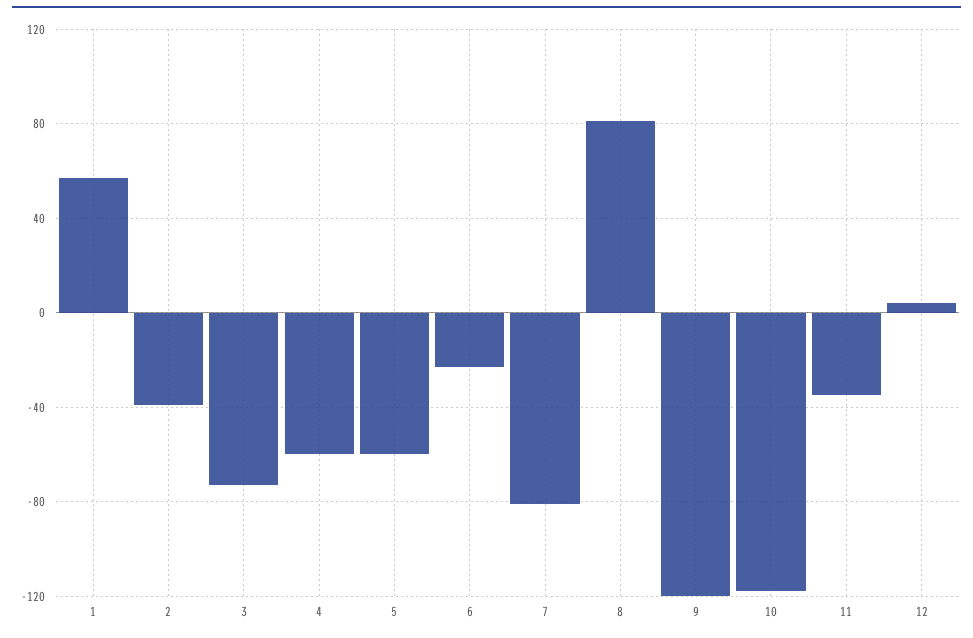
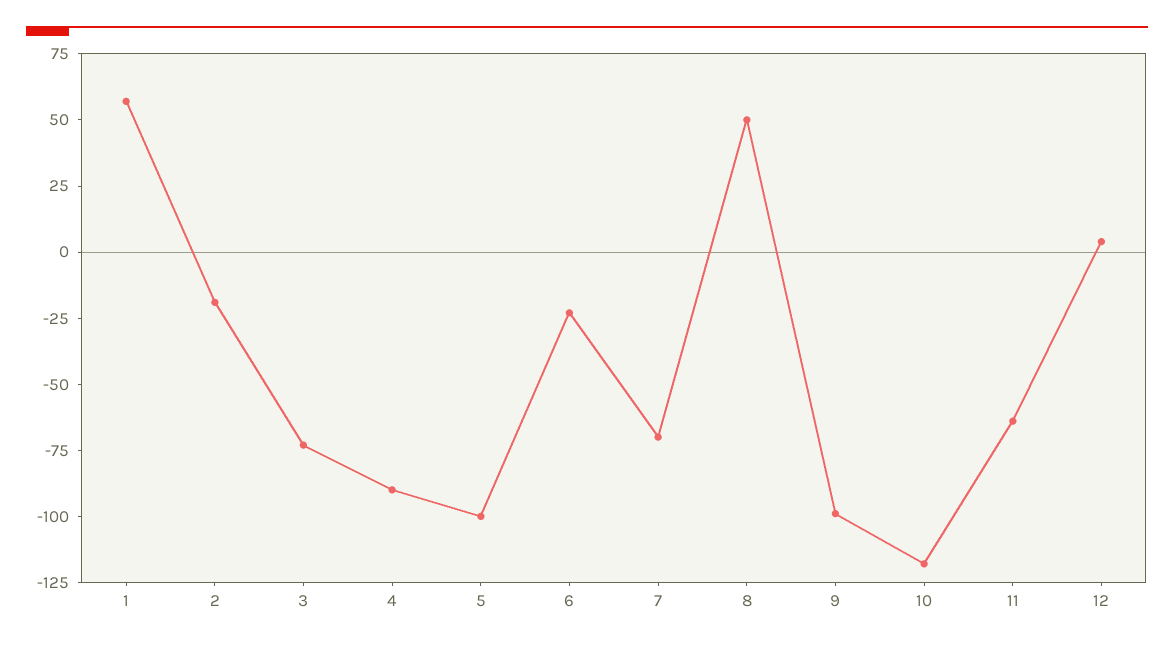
  {
    "1": 55,
-   "2": -40,
+   "2": -20,
    "3": -75,
-   "4": -60,
+   "4": -90,
-   "5": -60,
+   "5": -100,
    "6": -25,
-   "7": -80,
+   "7": -70,
-   "8": 80,
+   "8": 50,
-   "9": -120,
+   "9": -100,
    "10": -120,
-   "11": -35,
+   "11": -65,
    "12": 5
  }

